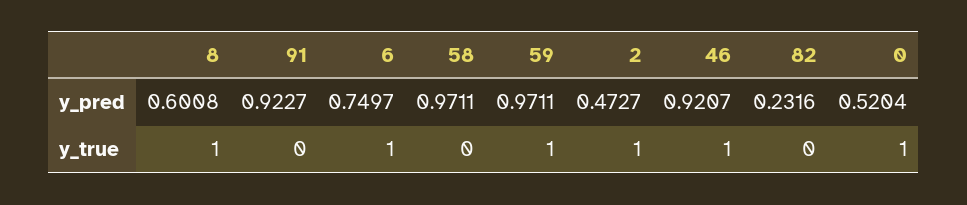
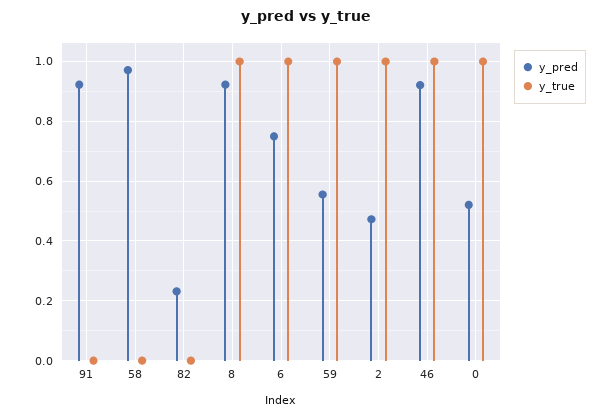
  {
    "y_pred": {
-     "8": 0.6008,
+     "8": 0.925,
      "91": 0.9227,
      "6": 0.7497,
      "58": 0.9711,
-     "59": 0.9711,
+     "59": 0.55,
      "2": 0.4727,
      "46": 0.9207,
      "82": 0.2316,
      "0": 0.5204
    },
    "y_true": {
      "8": 1,
      "91": 0,
      "6": 1,
      "58": 0,
      "59": 1,
      "2": 1,
      "46": 1,
      "82": 0,
      "0": 1
    }
  }

